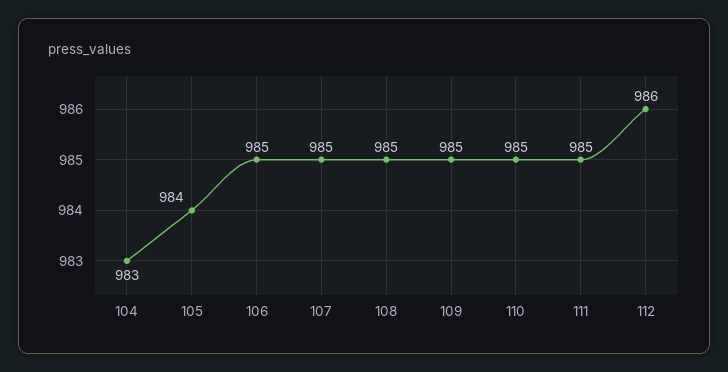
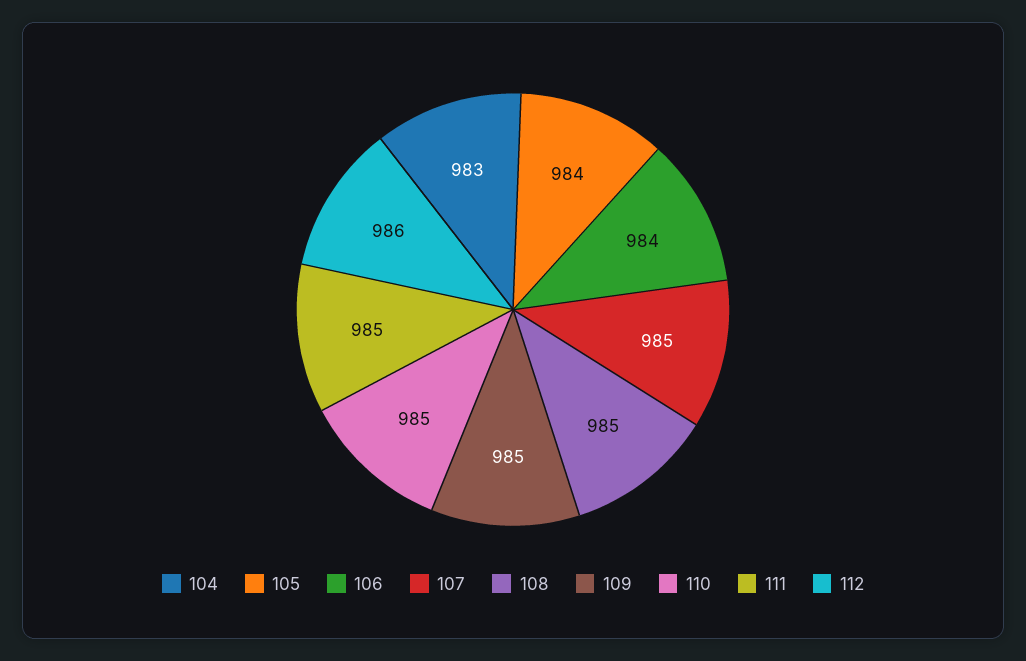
  {
    "104": 983,
    "105": 984,
-   "106": 985,
+   "106": 984,
    "107": 985,
    "108": 985,
    "109": 985,
    "110": 985,
    "111": 985,
    "112": 986
  }

